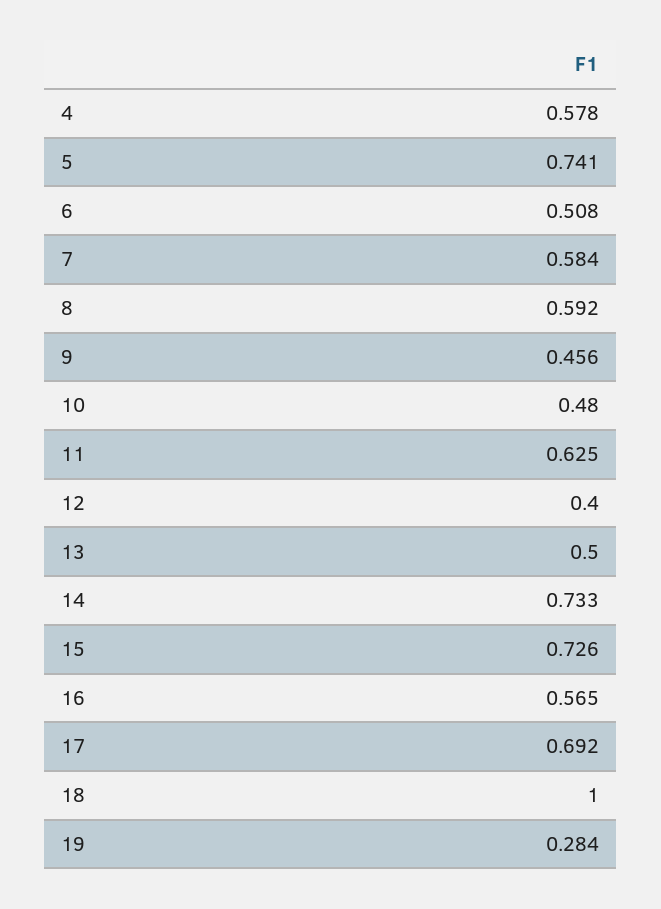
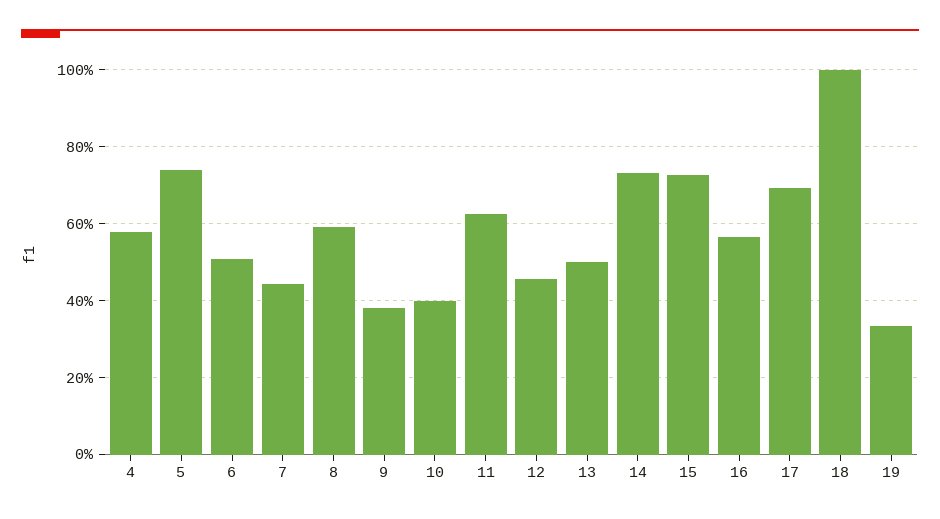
  {
    "4": 0.578,
    "5": 0.741,
    "6": 0.508,
-   "7": 0.584,
+   "7": 0.44,
    "8": 0.592,
-   "9": 0.456,
+   "9": 0.38,
-   "10": 0.48,
+   "10": 0.4,
    "11": 0.625,
-   "12": 0.4,
+   "12": 0.46,
    "13": 0.5,
    "14": 0.733,
    "15": 0.726,
    "16": 0.565,
    "17": 0.692,
    "18": 1,
-   "19": 0.284
+   "19": 0.34
  }

